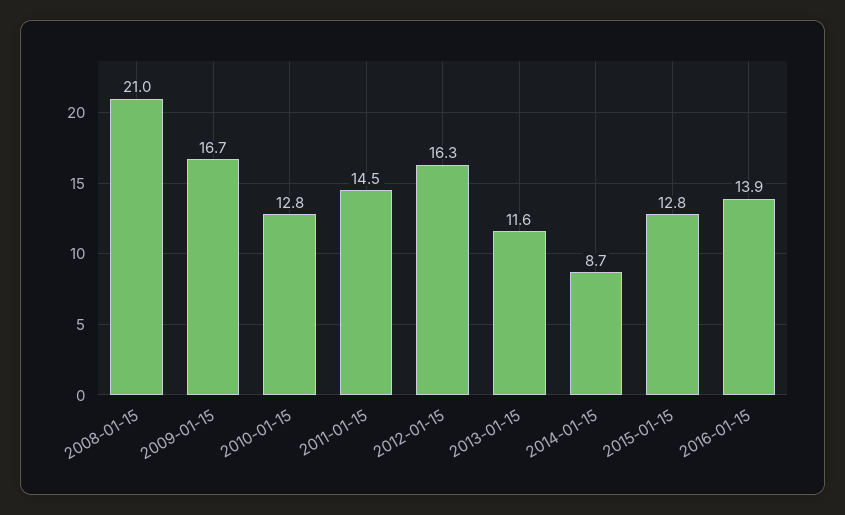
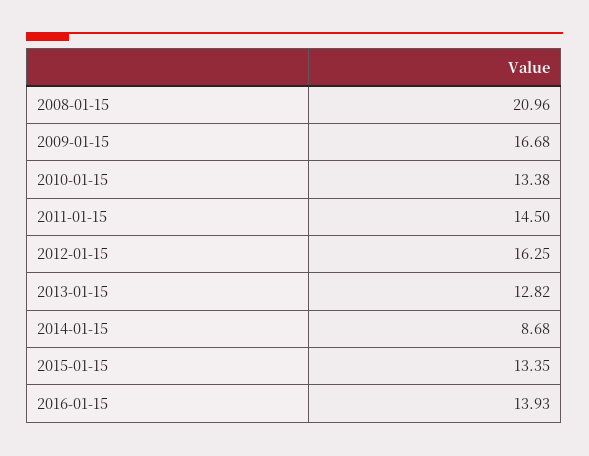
  {
    "2008-01-15": 20.96,
    "2009-01-15": 16.68,
-   "2010-01-15": 12.8,
+   "2010-01-15": 13.38,
    "2011-01-15": 14.5,
    "2012-01-15": 16.25,
-   "2013-01-15": 11.6,
+   "2013-01-15": 12.82,
    "2014-01-15": 8.68,
-   "2015-01-15": 12.8,
+   "2015-01-15": 13.35,
    "2016-01-15": 13.93
  }

